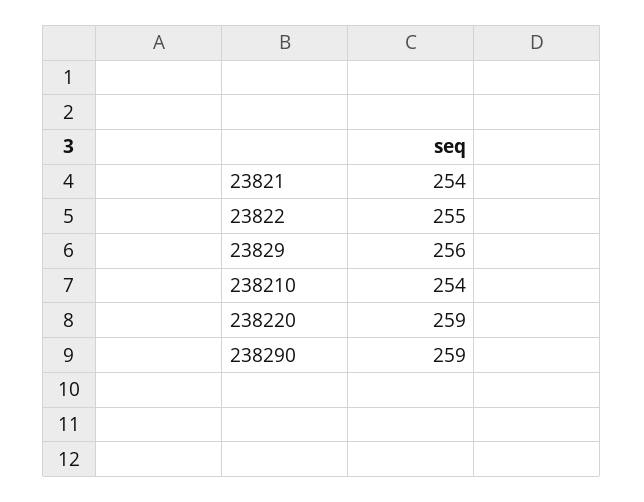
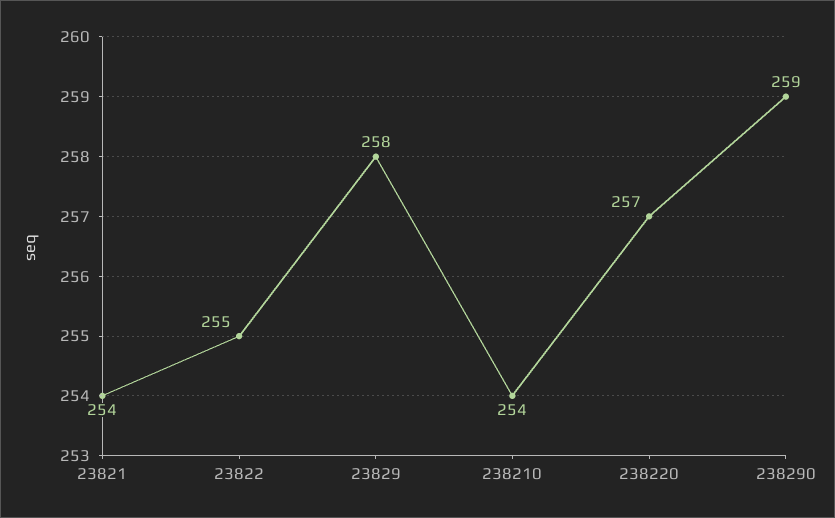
  {
    "23821": 254,
    "23822": 255,
-   "23829": 256,
+   "23829": 258,
    "238210": 254,
-   "238220": 259,
+   "238220": 257,
    "238290": 259
  }

